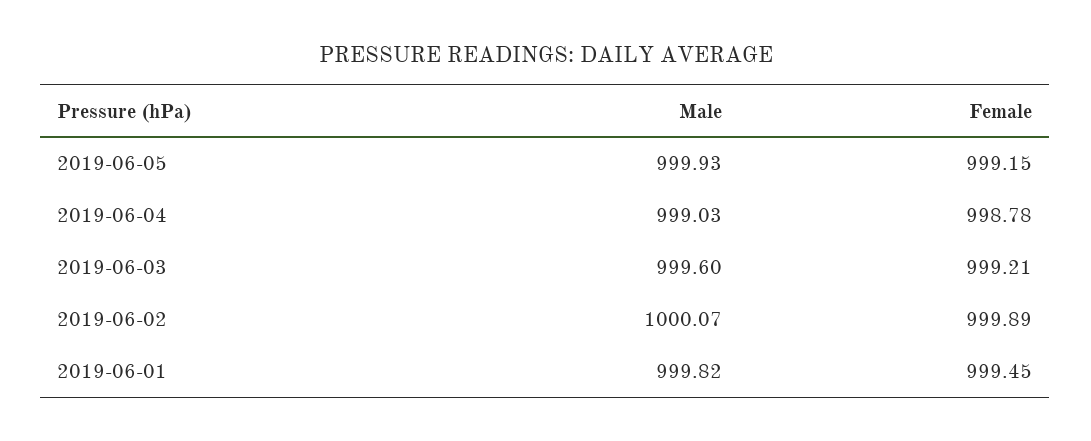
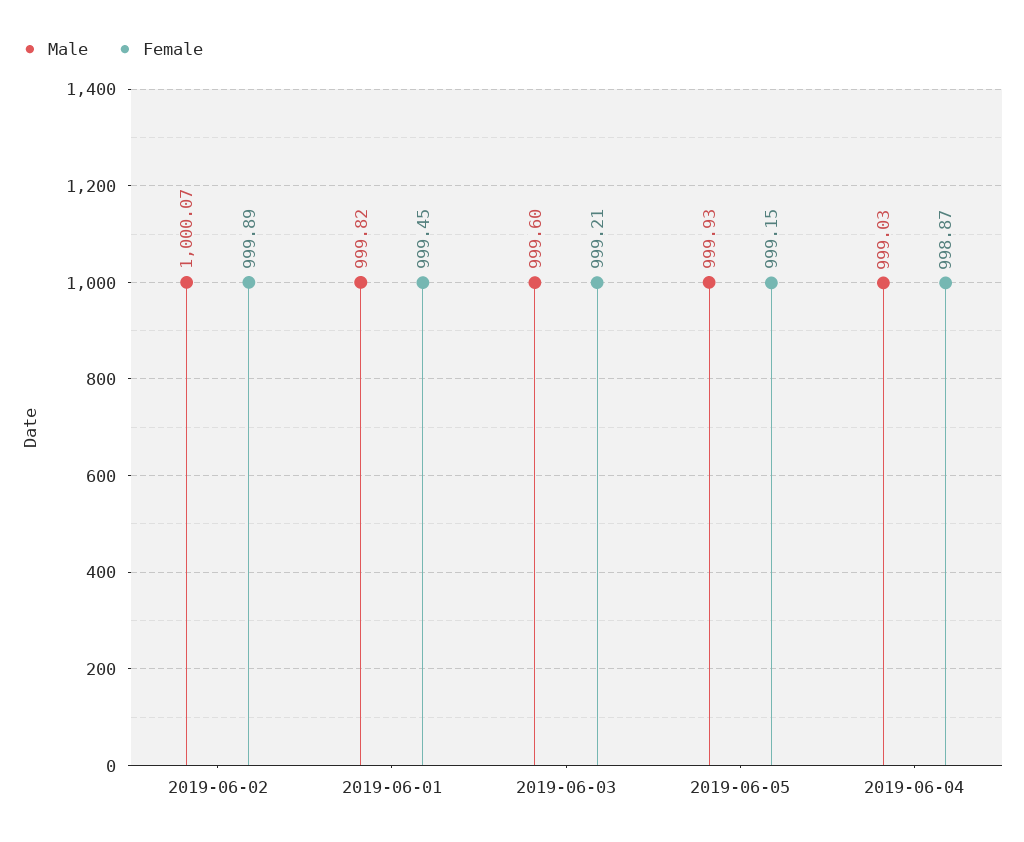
  {
    "Male": {
      "2019-06-05": 999.93,
      "2019-06-04": 999.03,
      "2019-06-03": 999.6,
      "2019-06-02": 1000.07,
      "2019-06-01": 999.82
    },
    "Female": {
      "2019-06-05": 999.15,
-     "2019-06-04": 998.78,
+     "2019-06-04": 998.87,
      "2019-06-03": 999.21,
      "2019-06-02": 999.89,
      "2019-06-01": 999.45
    }
  }

